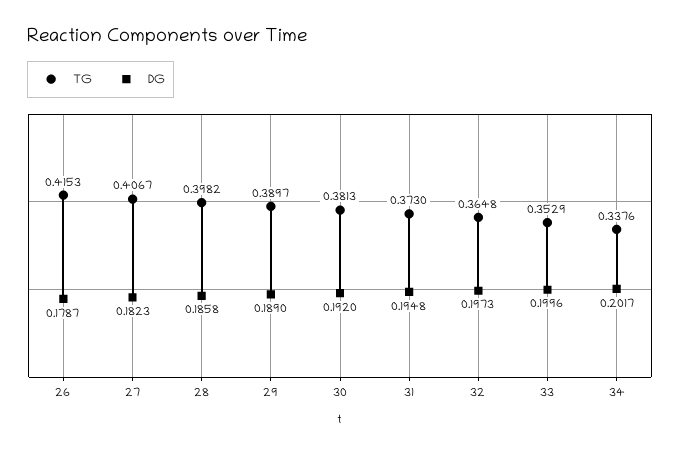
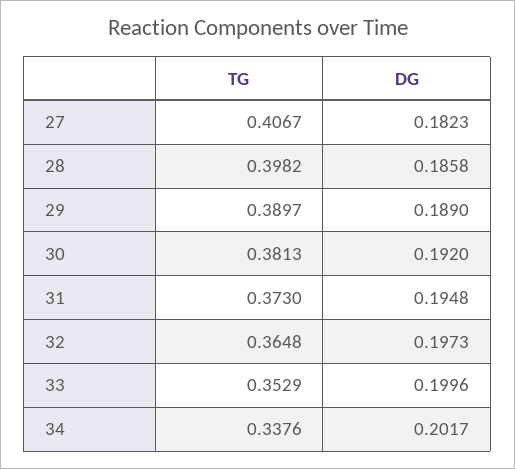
  {
    "TG": {
-     "26": 0.4153,
      "27": 0.4067,
      "28": 0.3982,
      "29": 0.3897,
      "30": 0.3813,
      "31": 0.373,
      "32": 0.3648,
      "33": 0.3529,
      "34": 0.3376
    },
    "DG": {
-     "26": 0.1787,
      "27": 0.1823,
      "28": 0.1858,
      "29": 0.189,
      "30": 0.192,
      "31": 0.1948,
      "32": 0.1973,
      "33": 0.1996,
      "34": 0.2017
    }
  }

